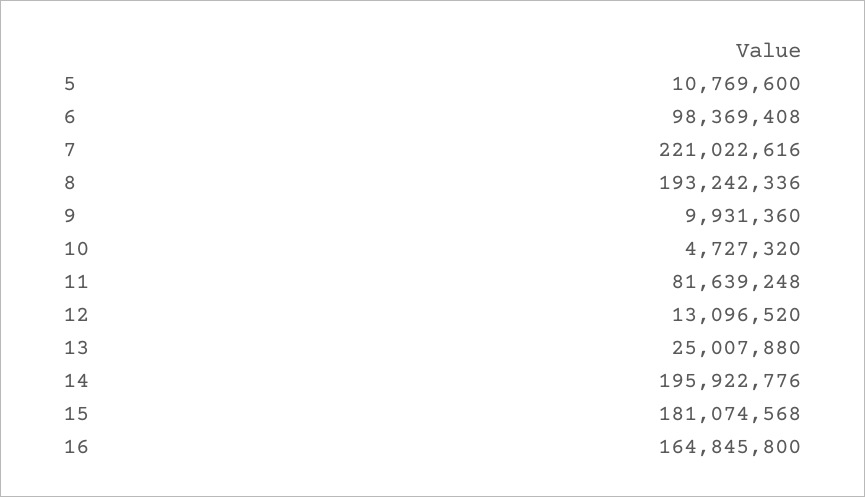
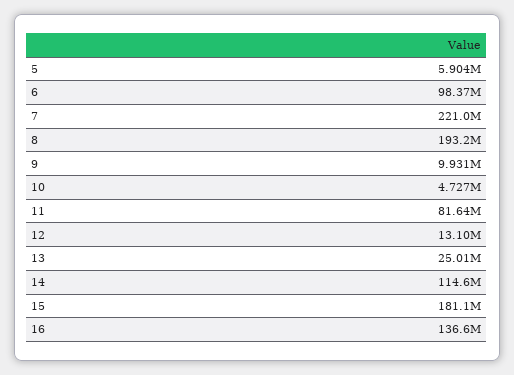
  {
-   "5": 10769600,
+   "5": 5904000,
    "6": 98369408,
    "7": 221022616,
    "8": 193242336,
    "9": 9931360,
    "10": 4727320,
    "11": 81639248,
    "12": 13096520,
    "13": 25007880,
-   "14": 195922776,
+   "14": 114600000,
    "15": 181074568,
-   "16": 164845800
+   "16": 136600000
  }

